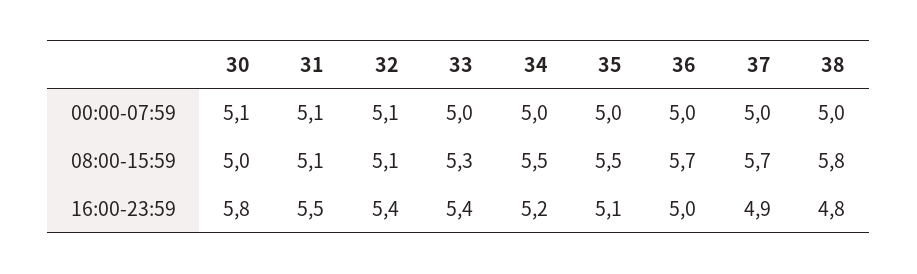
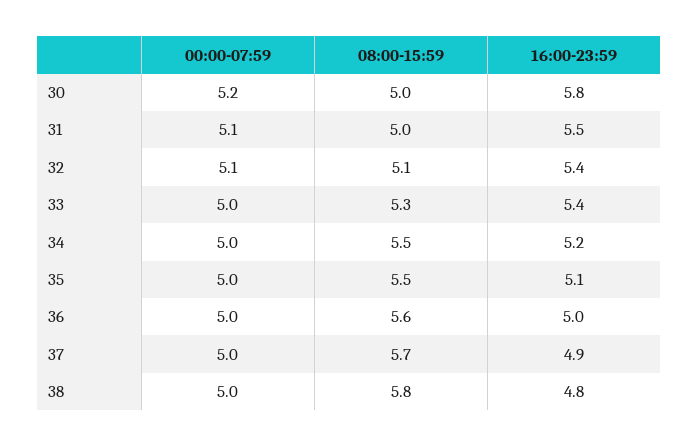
  {
    "30": {
-     "00:00-07:59": 5.1,
+     "00:00-07:59": 5.2,
      "08:00-15:59": 5,
      "16:00-23:59": 5.8
    },
    "31": {
      "00:00-07:59": 5.1,
-     "08:00-15:59": 5.1,
+     "08:00-15:59": 5,
      "16:00-23:59": 5.5
    },
    "32": {
      "00:00-07:59": 5.1,
      "08:00-15:59": 5.1,
      "16:00-23:59": 5.4
    },
    "33": {
      "00:00-07:59": 5,
      "08:00-15:59": 5.3,
      "16:00-23:59": 5.4
    },
    "34": {
      "00:00-07:59": 5,
      "08:00-15:59": 5.5,
      "16:00-23:59": 5.2
    },
    "35": {
      "00:00-07:59": 5,
      "08:00-15:59": 5.5,
      "16:00-23:59": 5.1
    },
    "36": {
      "00:00-07:59": 5,
-     "08:00-15:59": 5.7,
+     "08:00-15:59": 5.6,
      "16:00-23:59": 5
    },
    "37": {
      "00:00-07:59": 5,
      "08:00-15:59": 5.7,
      "16:00-23:59": 4.9
    },
    "38": {
      "00:00-07:59": 5,
      "08:00-15:59": 5.8,
      "16:00-23:59": 4.8
    }
  }

